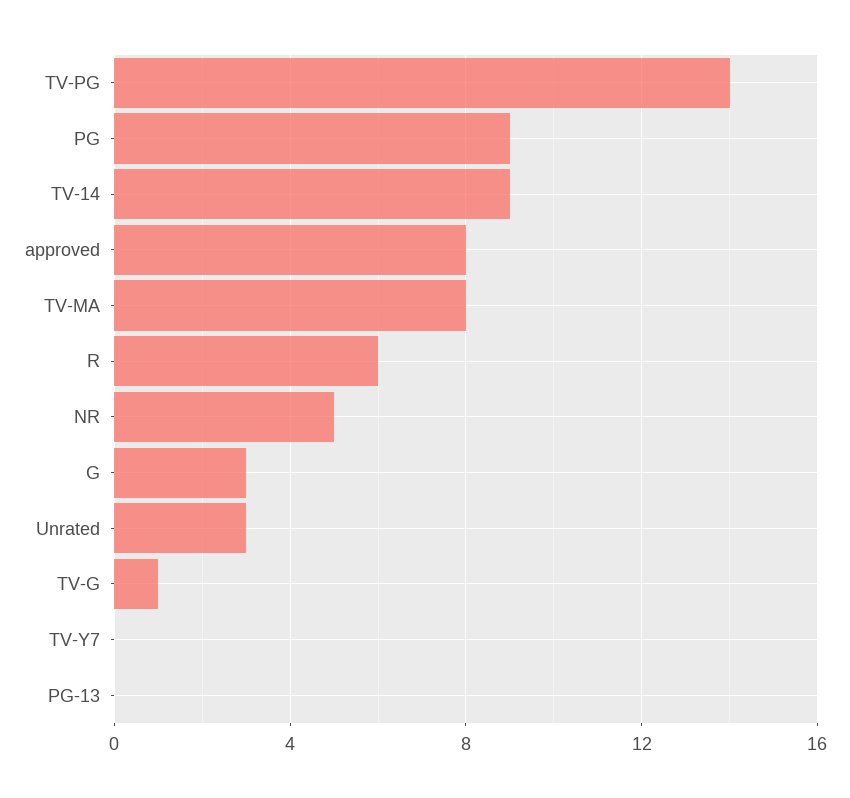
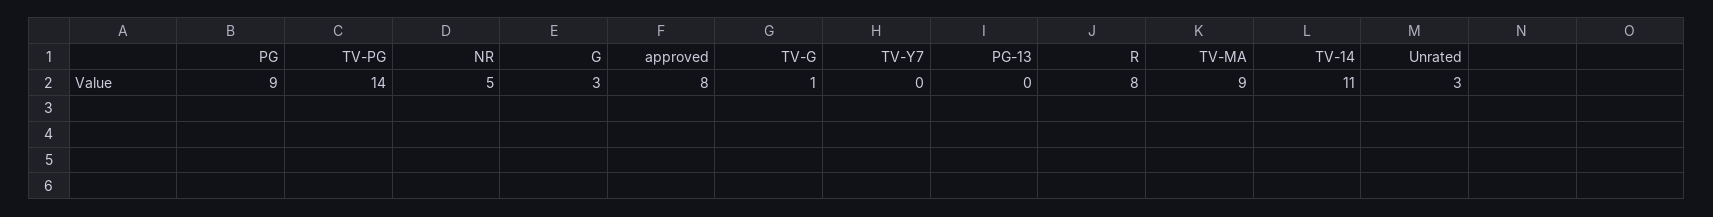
  {
    "TV-PG": 14,
    "PG": 9,
-   "TV-14": 9,
+   "TV-14": 11,
    "approved": 8,
-   "TV-MA": 8,
+   "TV-MA": 9,
-   "R": 6,
+   "R": 8,
    "NR": 5,
    "G": 3,
    "Unrated": 3,
    "TV-G": 1,
    "TV-Y7": 0,
    "PG-13": 0
  }

